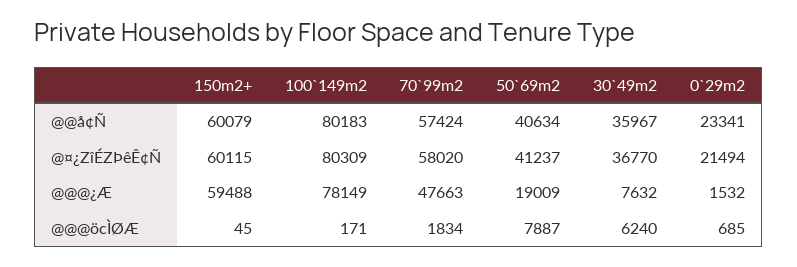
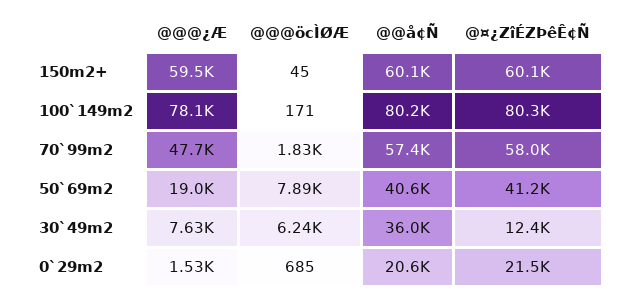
  {
    "150m2+": {
      "@@å¢Ñ": 60079,
      "@¤¿ZîÉZÞêÊ¢Ñ": 60115,
      "@@@¿Æ": 59488,
      "@@@öcÌØÆ": 45
    },
    "100`149m2": {
      "@@å¢Ñ": 80183,
      "@¤¿ZîÉZÞêÊ¢Ñ": 80309,
      "@@@¿Æ": 78149,
      "@@@öcÌØÆ": 171
    },
    "70`99m2": {
      "@@å¢Ñ": 57424,
      "@¤¿ZîÉZÞêÊ¢Ñ": 58020,
      "@@@¿Æ": 47663,
      "@@@öcÌØÆ": 1834
    },
    "50`69m2": {
      "@@å¢Ñ": 40634,
      "@¤¿ZîÉZÞêÊ¢Ñ": 41237,
      "@@@¿Æ": 19009,
      "@@@öcÌØÆ": 7887
    },
    "30`49m2": {
      "@@å¢Ñ": 35967,
-     "@¤¿ZîÉZÞêÊ¢Ñ": 36770,
+     "@¤¿ZîÉZÞêÊ¢Ñ": 12400,
      "@@@¿Æ": 7632,
      "@@@öcÌØÆ": 6240
    },
    "0`29m2": {
-     "@@å¢Ñ": 23341,
+     "@@å¢Ñ": 20600,
      "@¤¿ZîÉZÞêÊ¢Ñ": 21494,
      "@@@¿Æ": 1532,
      "@@@öcÌØÆ": 685
    }
  }

